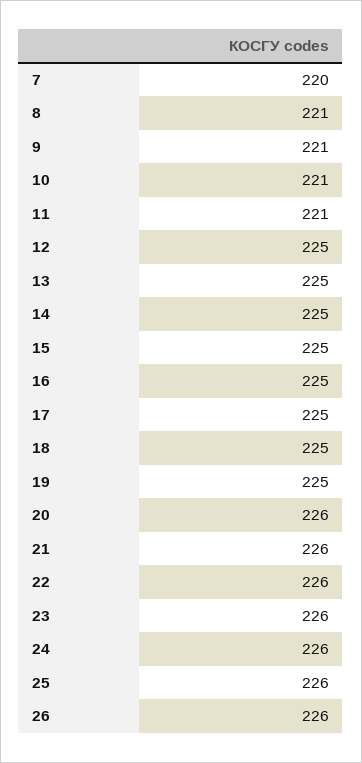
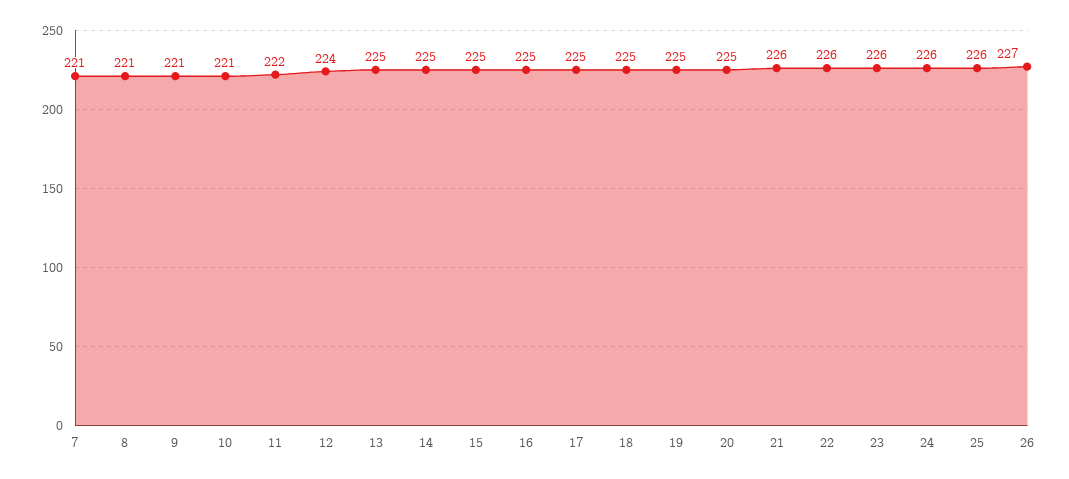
  {
-   "7": 220,
+   "7": 221,
    "8": 221,
    "9": 221,
    "10": 221,
-   "11": 221,
+   "11": 222,
-   "12": 225,
+   "12": 224,
    "13": 225,
    "14": 225,
    "15": 225,
    "16": 225,
    "17": 225,
    "18": 225,
    "19": 225,
-   "20": 226,
+   "20": 225,
    "21": 226,
    "22": 226,
    "23": 226,
    "24": 226,
    "25": 226,
-   "26": 226
+   "26": 227
  }

